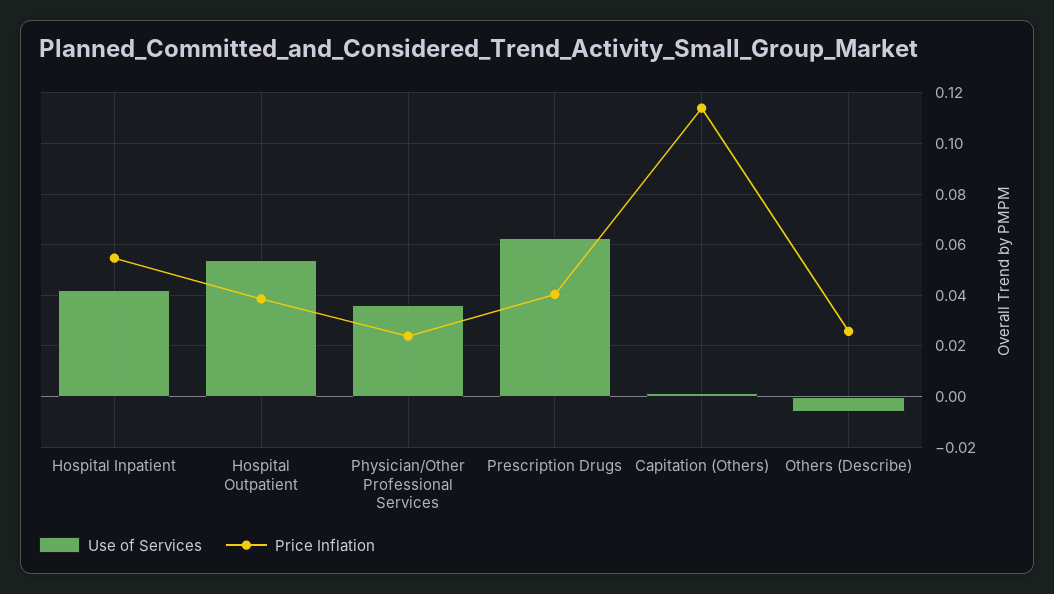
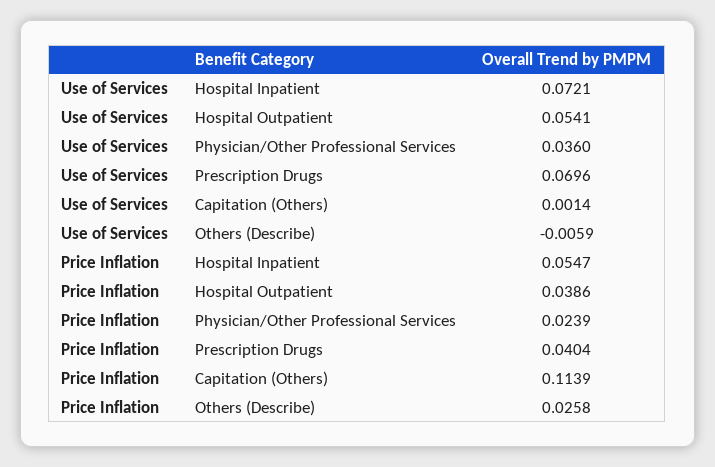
  {
    "Use of Services": {
-     "Hospital Inpatient": 0.0425,
+     "Hospital Inpatient": 0.0721,
      "Hospital Outpatient": 0.0541,
      "Physician/Other Professional Services": 0.036,
-     "Prescription Drugs": 0.0625,
+     "Prescription Drugs": 0.0696,
      "Capitation (Others)": 0.0014,
      "Others (Describe)": -0.0059
    },
    "Price Inflation": {
      "Hospital Inpatient": 0.0547,
      "Hospital Outpatient": 0.0386,
      "Physician/Other Professional Services": 0.0239,
      "Prescription Drugs": 0.0404,
      "Capitation (Others)": 0.1139,
      "Others (Describe)": 0.0258
    }
  }

